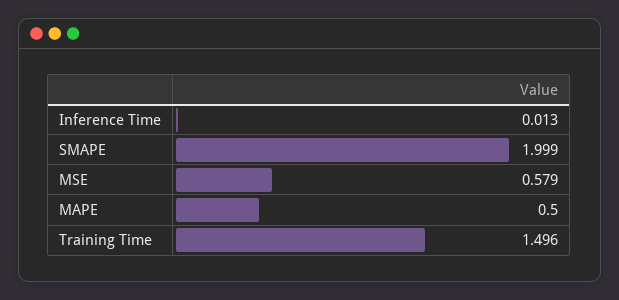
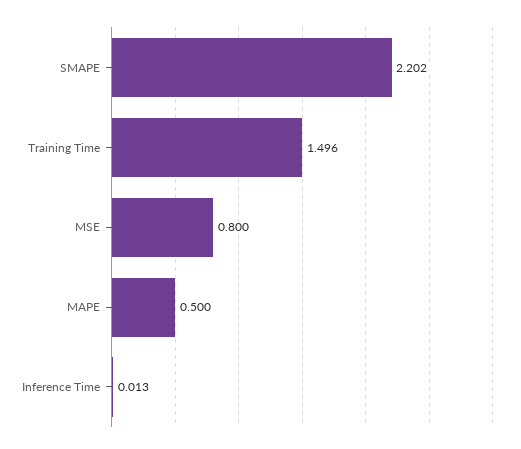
  {
    "Inference Time": 0.013,
-   "SMAPE": 1.999,
+   "SMAPE": 2.202,
-   "MSE": 0.579,
+   "MSE": 0.8,
    "MAPE": 0.5,
    "Training Time": 1.496
  }

